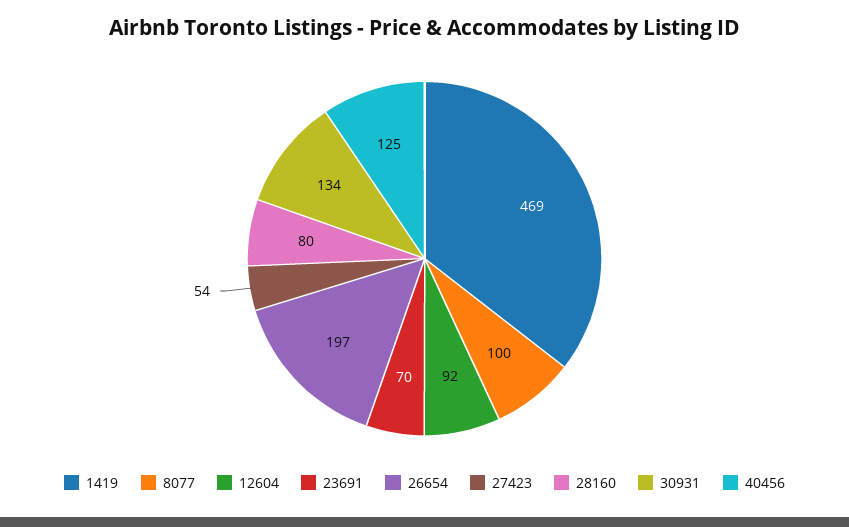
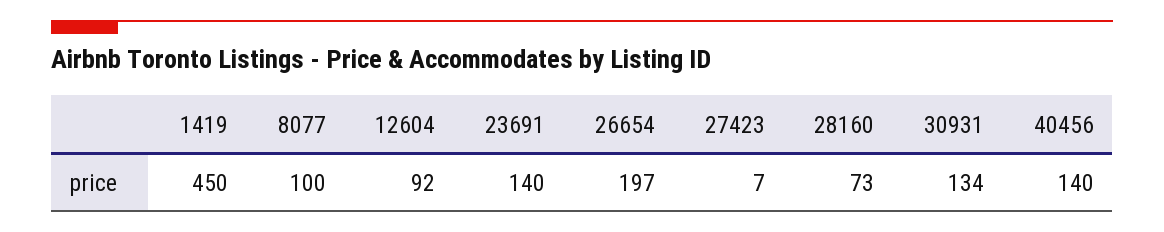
  {
-   "1419": 469,
+   "1419": 450,
    "8077": 100,
    "12604": 92,
-   "23691": 70,
+   "23691": 140,
    "26654": 197,
-   "27423": 54,
+   "27423": 7,
-   "28160": 80,
+   "28160": 73,
    "30931": 134,
-   "40456": 125
+   "40456": 140
  }

